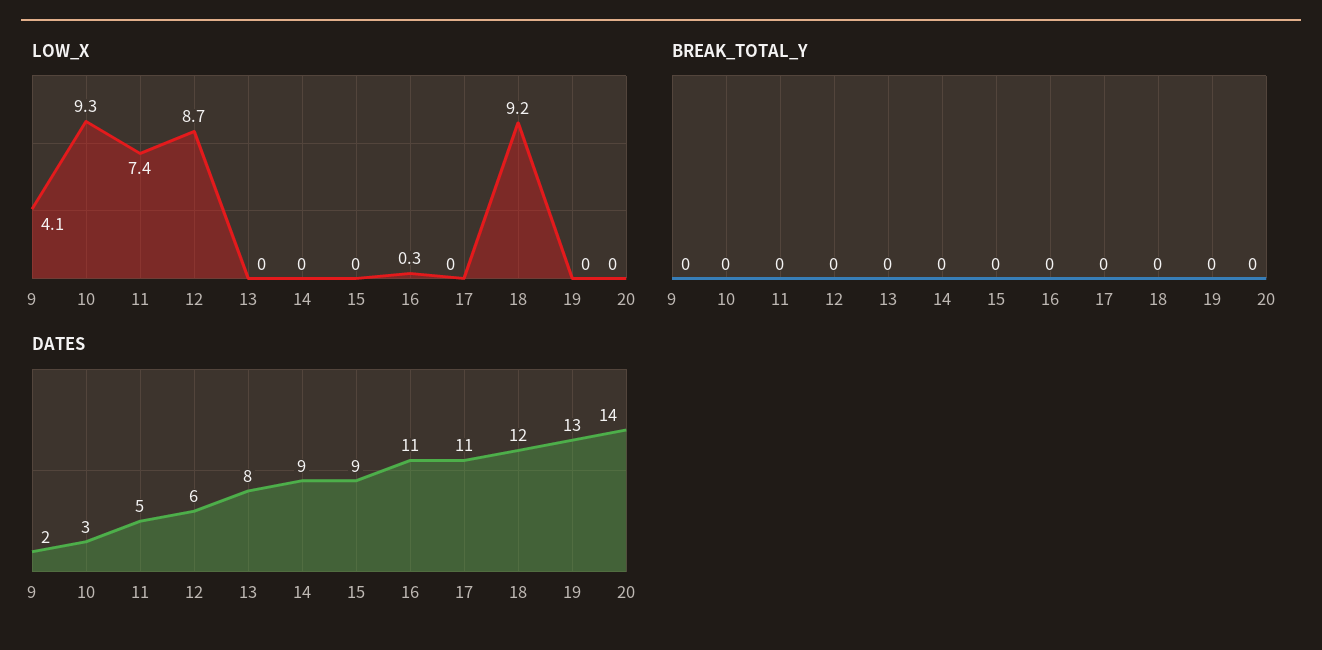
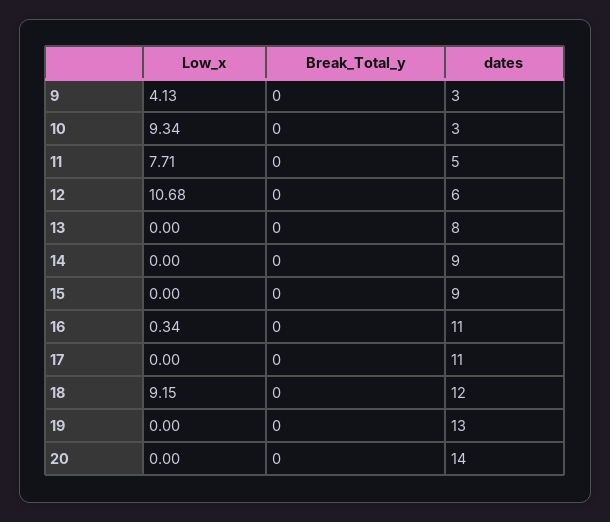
  {
    "LOW_X": {
      "9": 4.13,
      "10": 9.34,
-     "11": 7.4,
+     "11": 7.71,
-     "12": 8.7,
+     "12": 10.68,
      "13": 0,
      "14": 0,
      "15": 0,
      "16": 0.34,
      "17": 0,
      "18": 9.15,
      "19": 0,
      "20": 0
    },
    "BREAK_TOTAL_Y": {
      "9": 0,
      "10": 0,
      "11": 0,
      "12": 0,
      "13": 0,
      "14": 0,
      "15": 0,
      "16": 0,
      "17": 0,
      "18": 0,
      "19": 0,
      "20": 0
    },
    "DATES": {
-     "9": 2,
+     "9": 3,
      "10": 3,
      "11": 5,
      "12": 6,
      "13": 8,
      "14": 9,
      "15": 9,
      "16": 11,
      "17": 11,
      "18": 12,
      "19": 13,
      "20": 14
    }
  }

